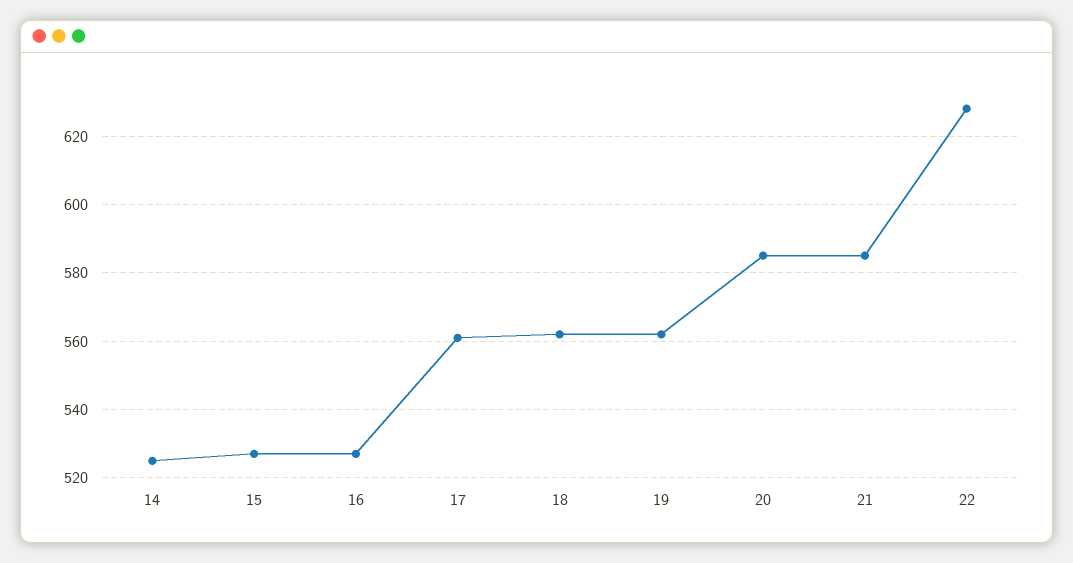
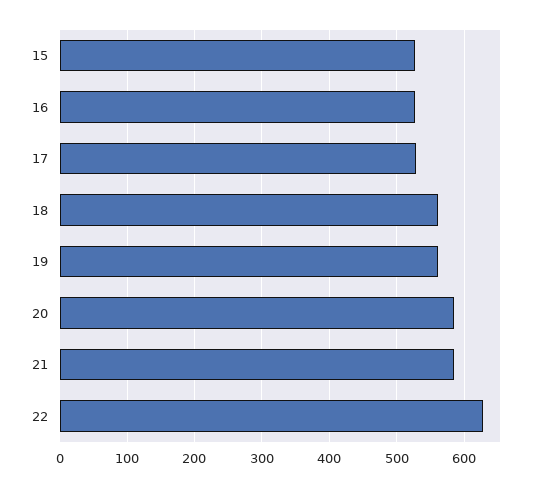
  {
-   "14": 525,
    "15": 525,
    "16": 525,
-   "17": 560,
+   "17": 530,
    "18": 560,
    "19": 560,
    "20": 585,
    "21": 585,
    "22": 630
  }

